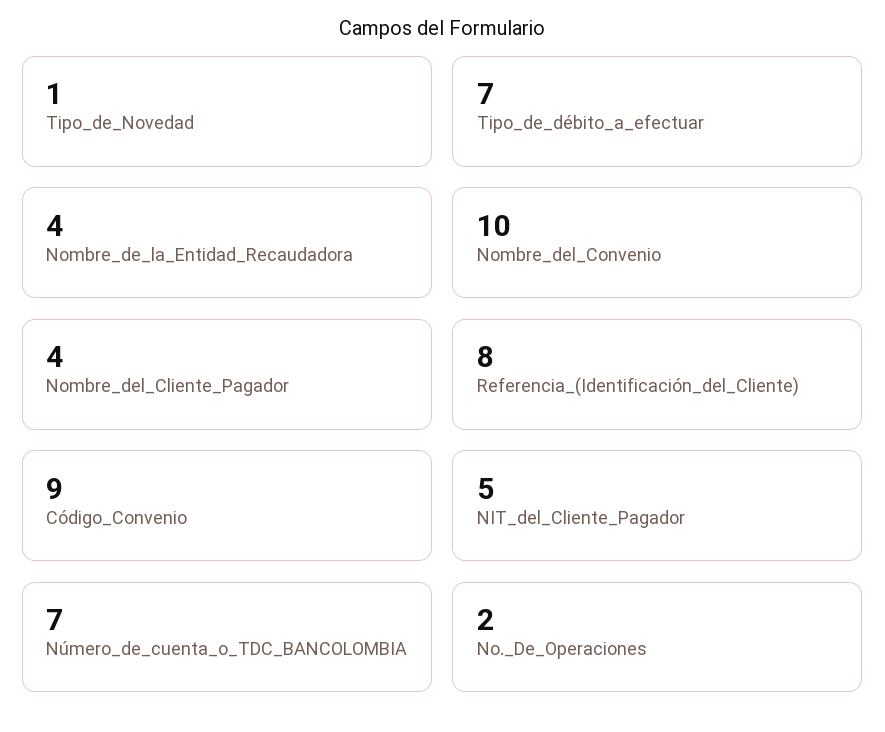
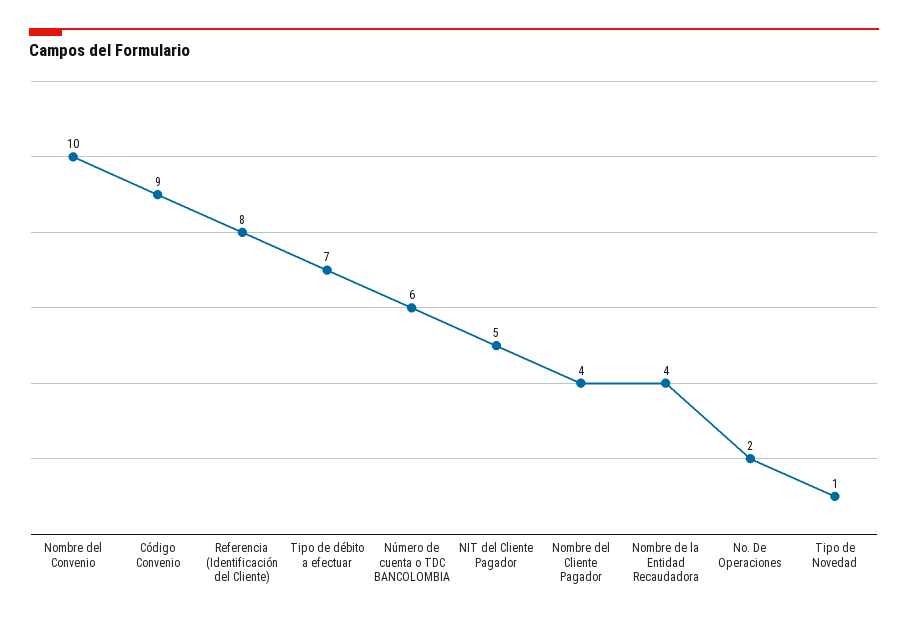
  {
    "Tipo_de_Novedad": 1,
    "Tipo_de_débito_a_efectuar": 7,
    "Nombre_de_la_Entidad_Recaudadora": 4,
    "Nombre_del_Convenio": 10,
    "Nombre_del_Cliente_Pagador": 4,
    "Referencia_(Identificación_del_Cliente)": 8,
    "Código_Convenio": 9,
    "NIT_del_Cliente_Pagador": 5,
-   "Número_de_cuenta_o_TDC_BANCOLOMBIA": 7,
+   "Número_de_cuenta_o_TDC_BANCOLOMBIA": 6,
    "No._De_Operaciones": 2
  }

